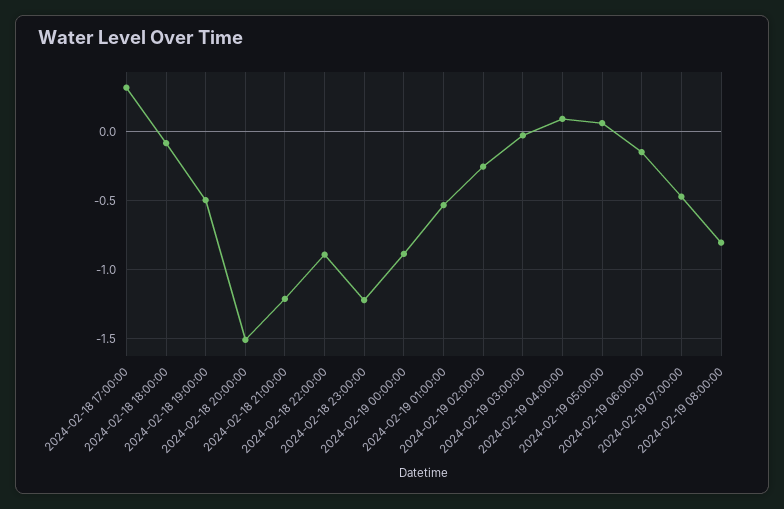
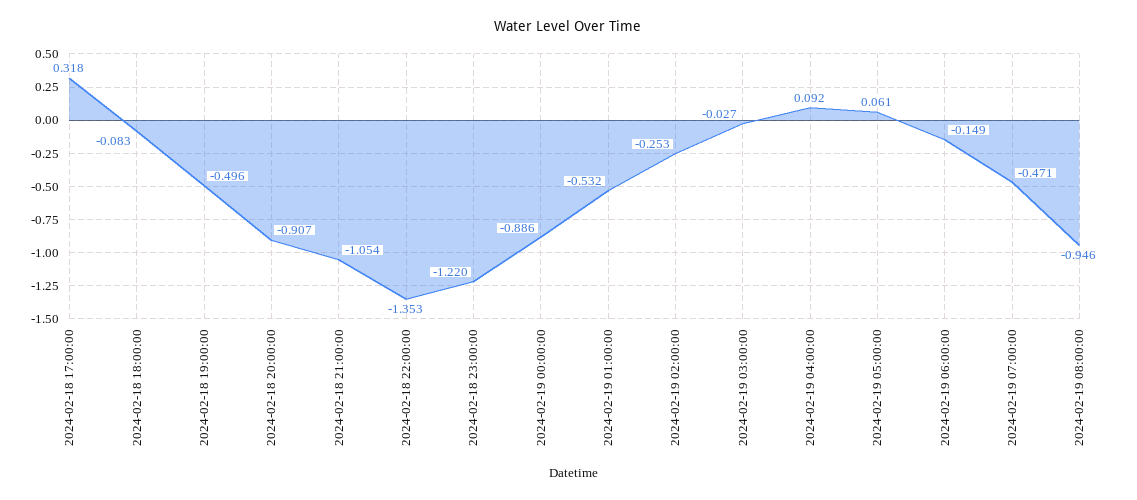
  {
    "2024-02-18 17:00:00": 0.318,
    "2024-02-18 18:00:00": -0.083,
    "2024-02-18 19:00:00": -0.496,
-   "2024-02-18 20:00:00": -1.5,
+   "2024-02-18 20:00:00": -0.907,
-   "2024-02-18 21:00:00": -1.2,
+   "2024-02-18 21:00:00": -1.054,
-   "2024-02-18 22:00:00": -0.9,
+   "2024-02-18 22:00:00": -1.353,
    "2024-02-18 23:00:00": -1.22,
    "2024-02-19 00:00:00": -0.886,
    "2024-02-19 01:00:00": -0.532,
    "2024-02-19 02:00:00": -0.253,
    "2024-02-19 03:00:00": -0.027,
    "2024-02-19 04:00:00": 0.092,
    "2024-02-19 05:00:00": 0.061,
    "2024-02-19 06:00:00": -0.149,
    "2024-02-19 07:00:00": -0.471,
-   "2024-02-19 08:00:00": -0.8
+   "2024-02-19 08:00:00": -0.946
  }

